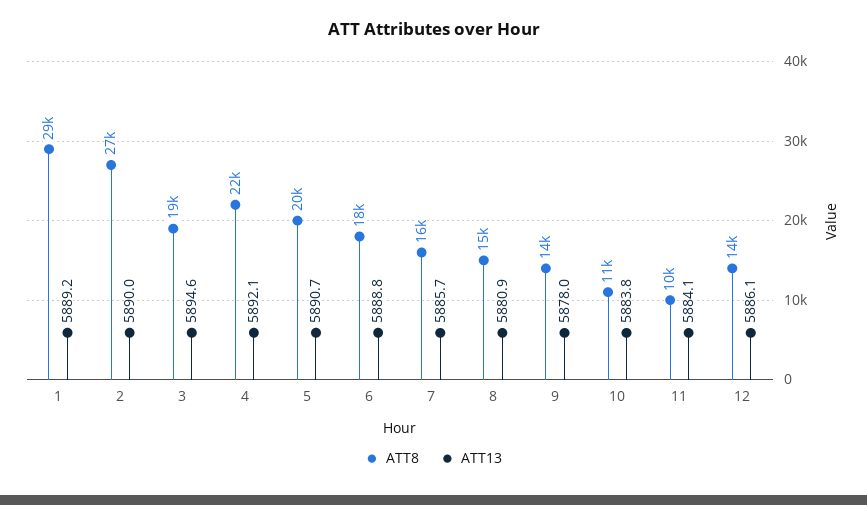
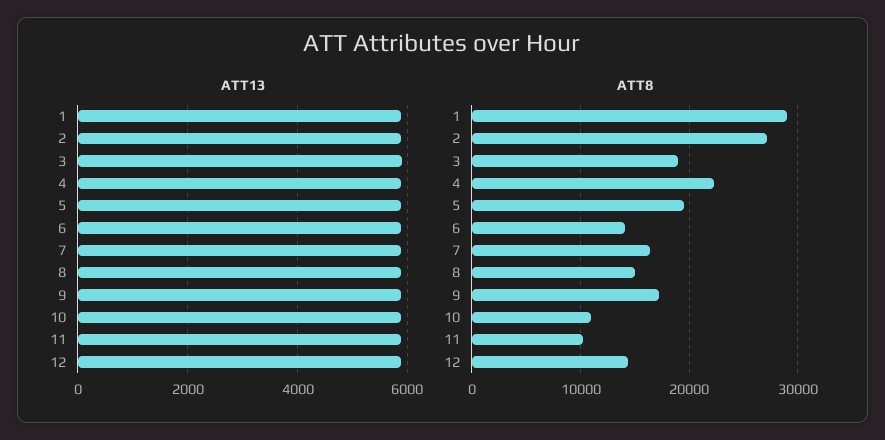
  {
    "ATT8": {
      "1": 29000,
      "2": 27000,
      "3": 19000,
      "4": 22000,
      "5": 20000,
-     "6": 18000,
+     "6": 14000,
      "7": 16000,
      "8": 15000,
-     "9": 14000,
+     "9": 17000,
      "10": 11000,
      "11": 10000,
      "12": 14000
    },
    "ATT13": {
      "1": 5889.2,
      "2": 5890,
      "3": 5894.6,
      "4": 5892.1,
      "5": 5890.7,
      "6": 5888.8,
      "7": 5885.7,
      "8": 5880.9,
      "9": 5878,
      "10": 5883.8,
      "11": 5884.1,
      "12": 5886.1
    }
  }

